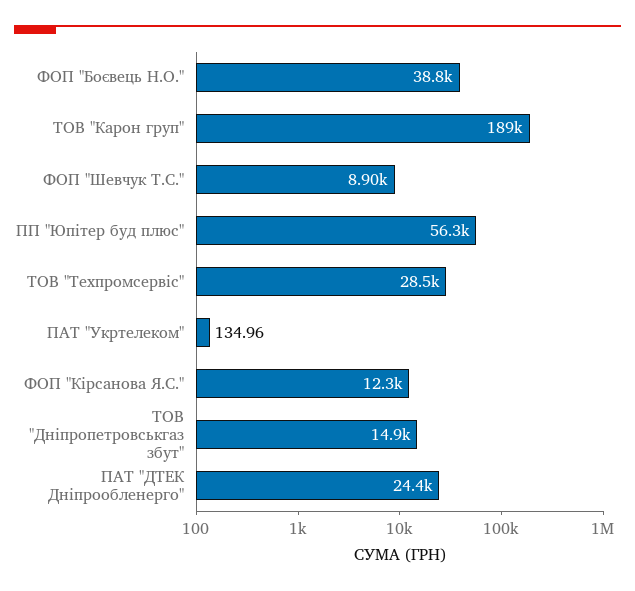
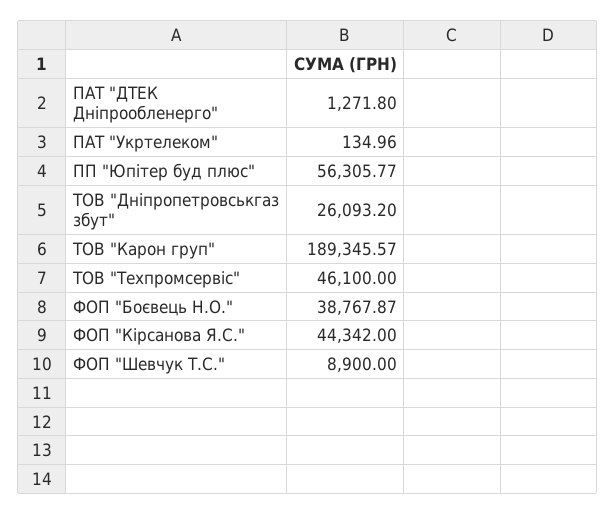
  {
    "ФОП \"Боєвець Н.О.\"": 38767.87,
    "ТОВ \"Карон груп\"": 189345.57,
    "ФОП \"Шевчук Т.С.\"": 8900,
    "ПП \"Юпітер буд плюс\"": 56305.77,
-   "ТОВ \"Техпромсервіс\"": 28500,
+   "ТОВ \"Техпромсервіс\"": 46100,
    "ПАТ \"Укртелеком\"": 134.96,
-   "ФОП \"Кірсанова Я.С.\"": 12300,
+   "ФОП \"Кірсанова Я.С.\"": 44342,
-   "ТОВ \"Дніпропетровськгаз збут\"": 14900,
+   "ТОВ \"Дніпропетровськгаз збут\"": 26093.2,
-   "ПАТ \"ДТЕК Дніпрообленерго\"": 24400
+   "ПАТ \"ДТЕК Дніпрообленерго\"": 1271.8
  }

